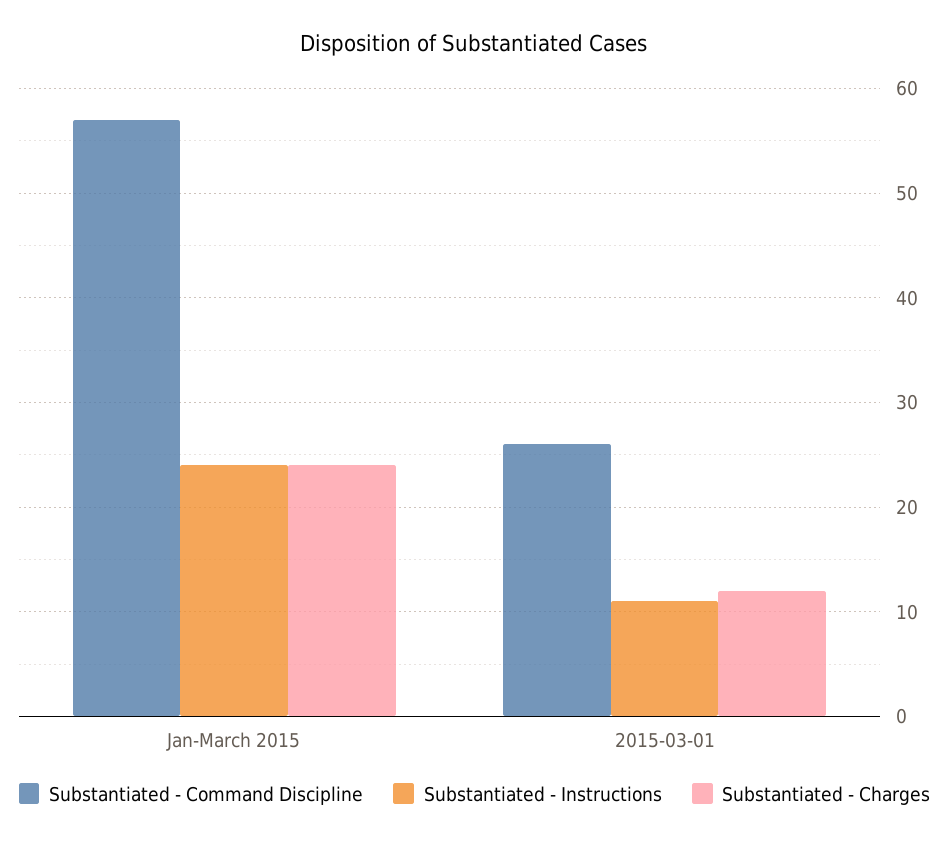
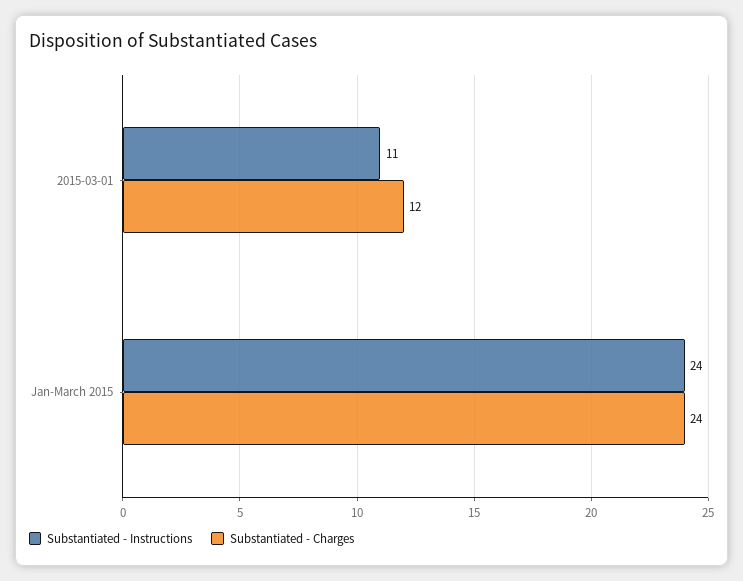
  {
-   "Substantiated - Command Discipline": {
-     "Jan-March 2015": 57,
-     "2015-03-01": 26
-   },
    "Substantiated - Instructions": {
      "Jan-March 2015": 24,
      "2015-03-01": 11
    },
    "Substantiated - Charges": {
      "Jan-March 2015": 24,
      "2015-03-01": 12
    }
  }

